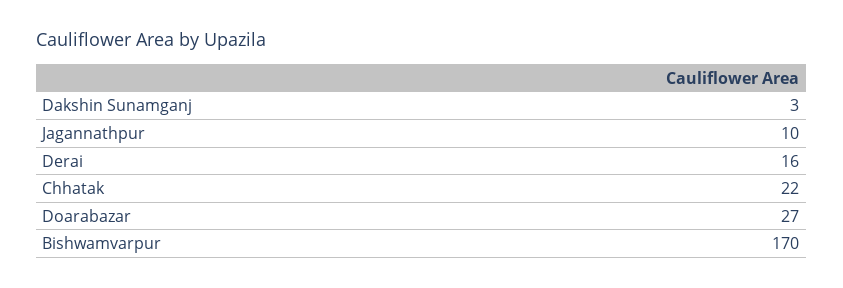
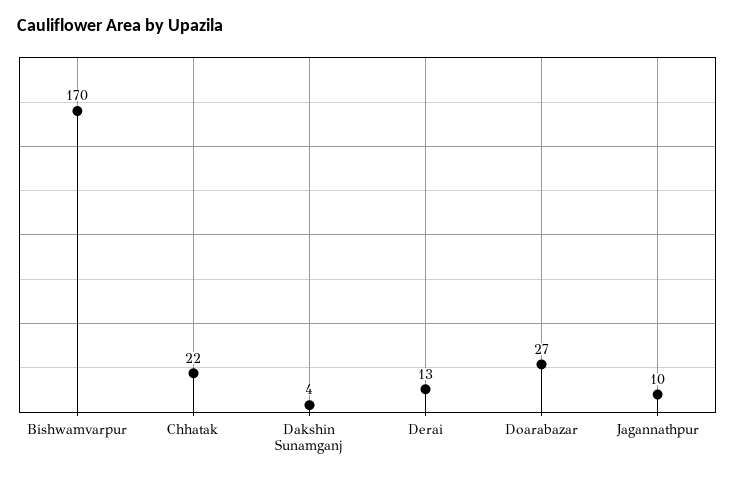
  {
-   "Dakshin Sunamganj": 3,
+   "Dakshin Sunamganj": 4,
    "Jagannathpur": 10,
-   "Derai": 16,
+   "Derai": 13,
    "Chhatak": 22,
    "Doarabazar": 27,
    "Bishwamvarpur": 170
  }

